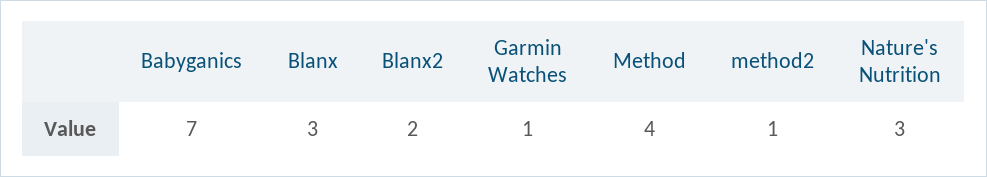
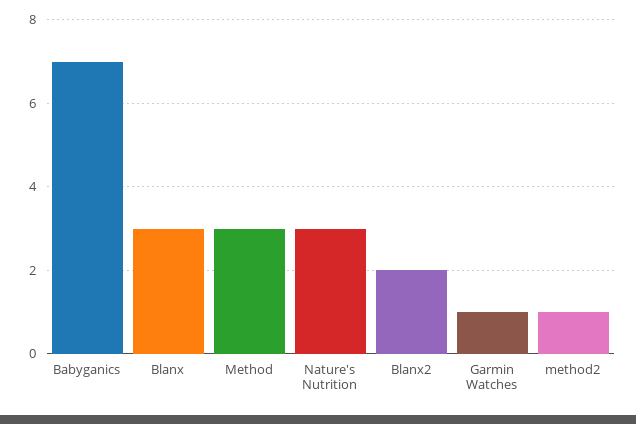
  {
    "Babyganics": 7,
    "Blanx": 3,
    "Blanx2": 2,
    "Garmin Watches": 1,
-   "Method": 4,
+   "Method": 3,
    "method2": 1,
    "Nature's Nutrition": 3
  }

